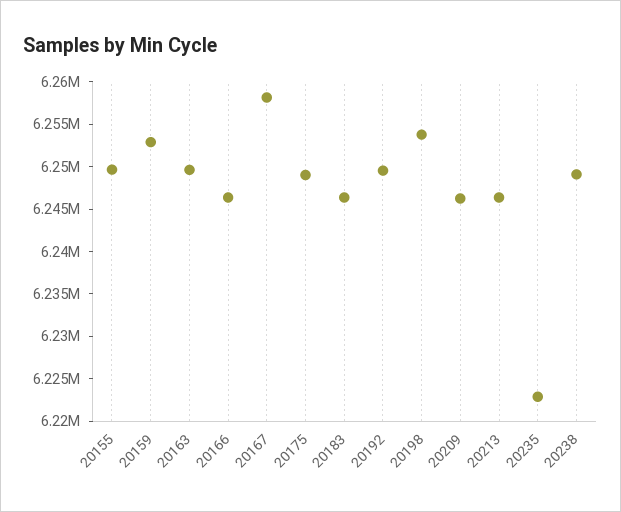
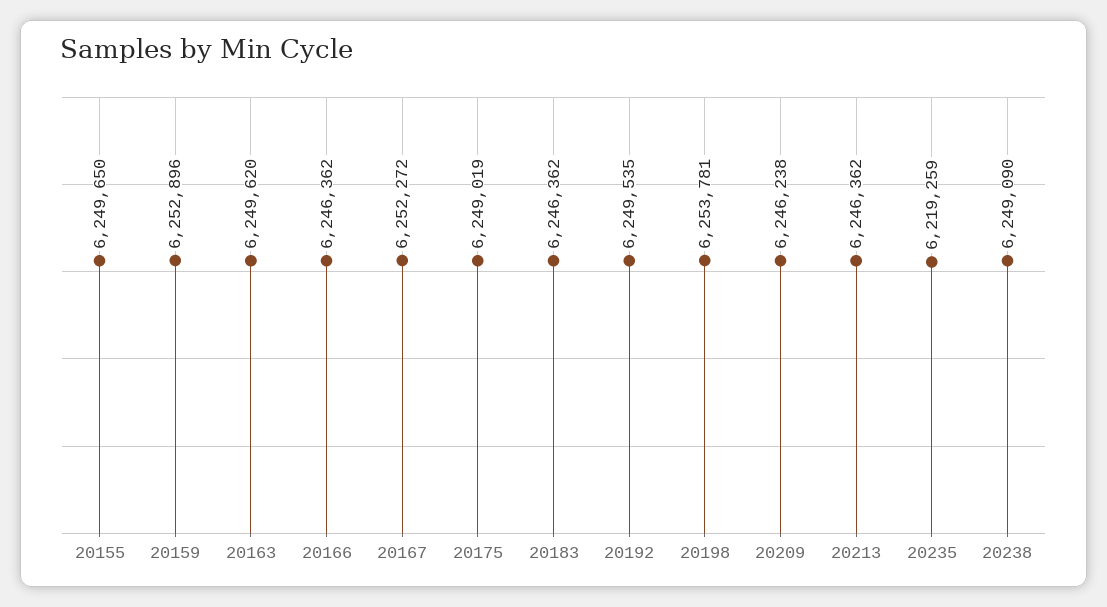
  {
    "20155": 6249650,
    "20159": 6252896,
    "20163": 6249620,
    "20166": 6246362,
-   "20167": 6258000,
+   "20167": 6252272,
    "20175": 6249019,
    "20183": 6246362,
    "20192": 6249535,
    "20198": 6253781,
    "20209": 6246238,
    "20213": 6246362,
-   "20235": 6223000,
+   "20235": 6219259,
    "20238": 6249090
  }

